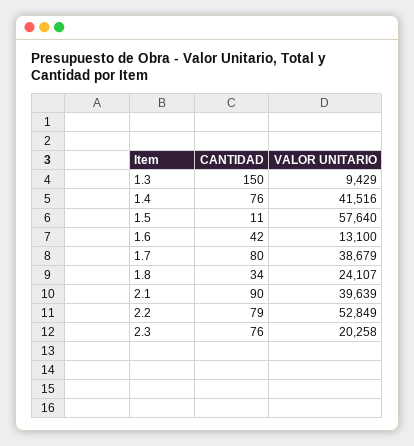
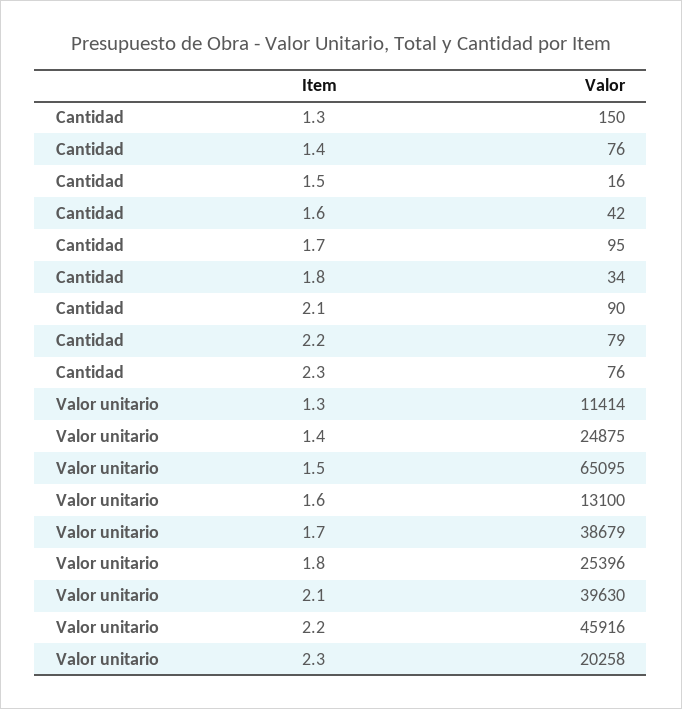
  {
    "CANTIDAD": {
      "1.3": 150,
      "1.4": 76,
-     "1.5": 11,
+     "1.5": 16,
      "1.6": 42,
-     "1.7": 80,
+     "1.7": 95,
      "1.8": 34,
      "2.1": 90,
      "2.2": 79,
      "2.3": 76
    },
    "VALOR UNITARIO": {
-     "1.3": 9429,
+     "1.3": 11414,
-     "1.4": 41516,
+     "1.4": 24875,
-     "1.5": 57640,
+     "1.5": 65095,
      "1.6": 13100,
      "1.7": 38679,
-     "1.8": 24107,
+     "1.8": 25396,
-     "2.1": 39639,
+     "2.1": 39630,
-     "2.2": 52849,
+     "2.2": 45916,
      "2.3": 20258
    }
  }

